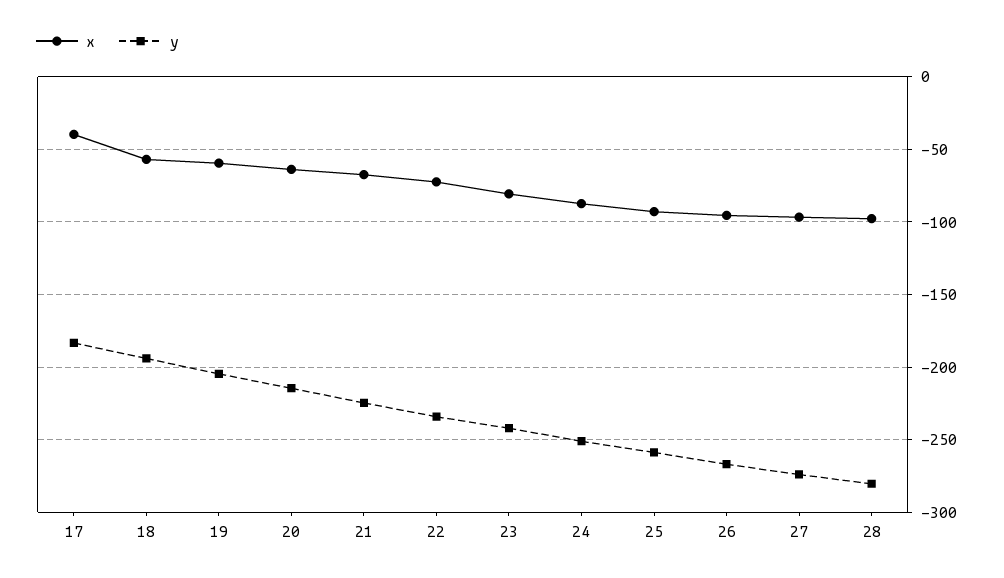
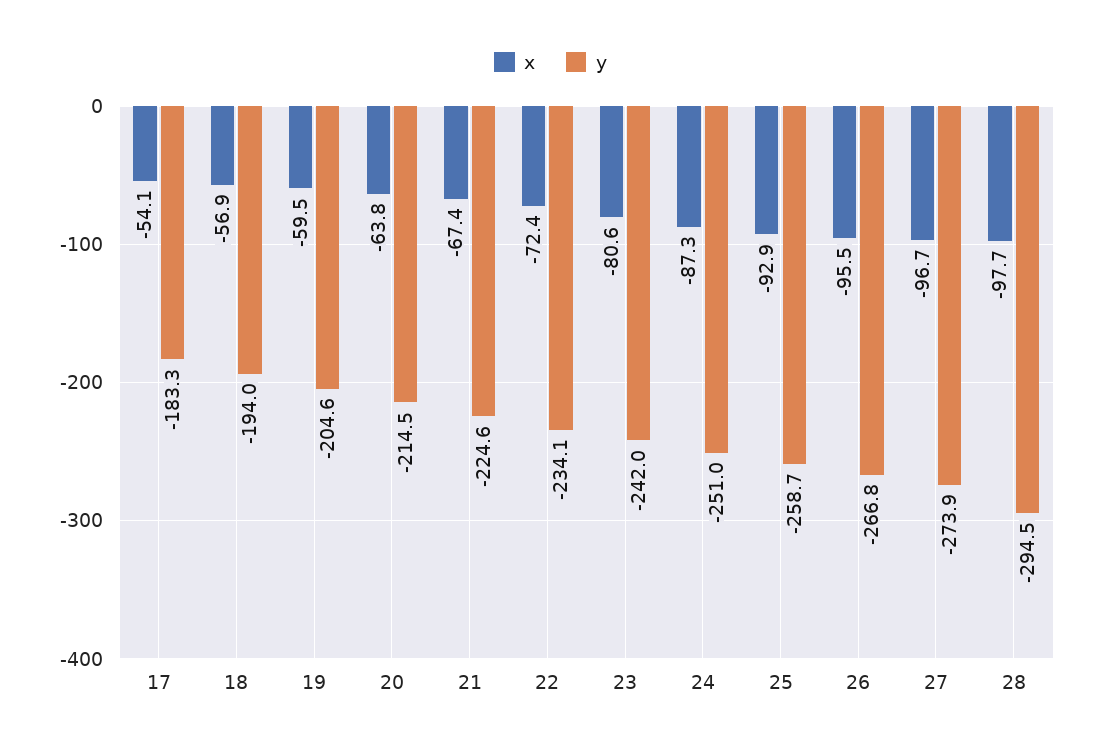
  {
    "x": {
-     "17": -40,
+     "17": -54.1,
      "18": -56.9,
      "19": -59.5,
      "20": -63.8,
      "21": -67.4,
      "22": -72.4,
      "23": -80.6,
      "24": -87.3,
      "25": -92.9,
      "26": -95.5,
      "27": -96.7,
      "28": -97.7
    },
    "y": {
      "17": -183.3,
      "18": -194,
      "19": -204.6,
      "20": -214.5,
      "21": -224.6,
      "22": -234.1,
      "23": -242,
      "24": -251,
      "25": -258.7,
      "26": -266.8,
      "27": -273.9,
-     "28": -280
+     "28": -294.5
    }
  }

